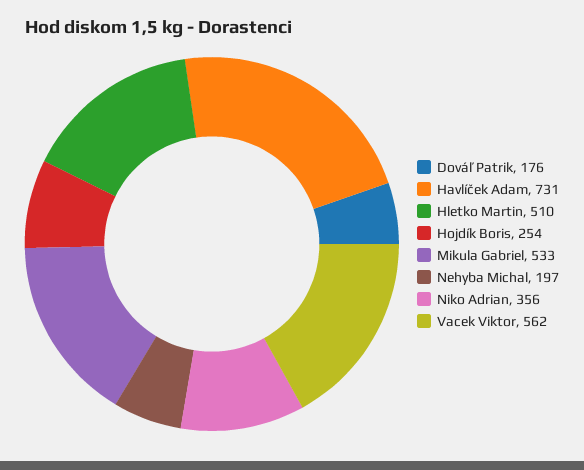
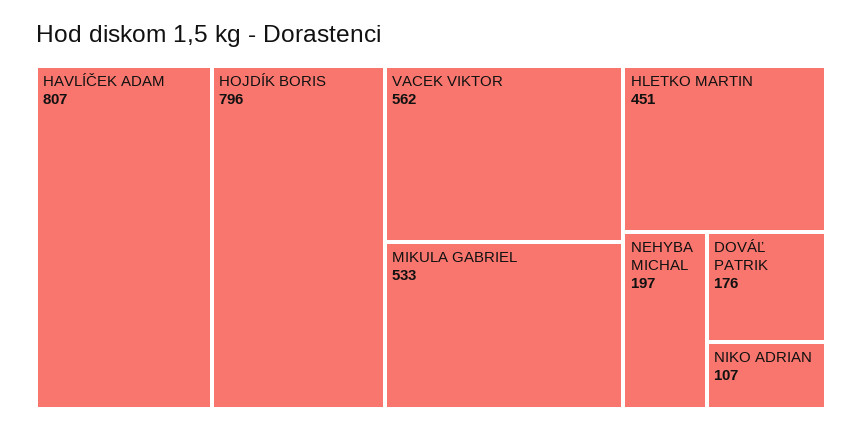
  {
    "Dováľ Patrik": 176,
-   "Havlíček Adam": 731,
+   "Havlíček Adam": 807,
-   "Hletko Martin": 510,
+   "Hletko Martin": 451,
-   "Hojdík Boris": 254,
+   "Hojdík Boris": 796,
    "Mikula Gabriel": 533,
    "Nehyba Michal": 197,
-   "Niko Adrian": 356,
+   "Niko Adrian": 107,
    "Vacek Viktor": 562
  }

